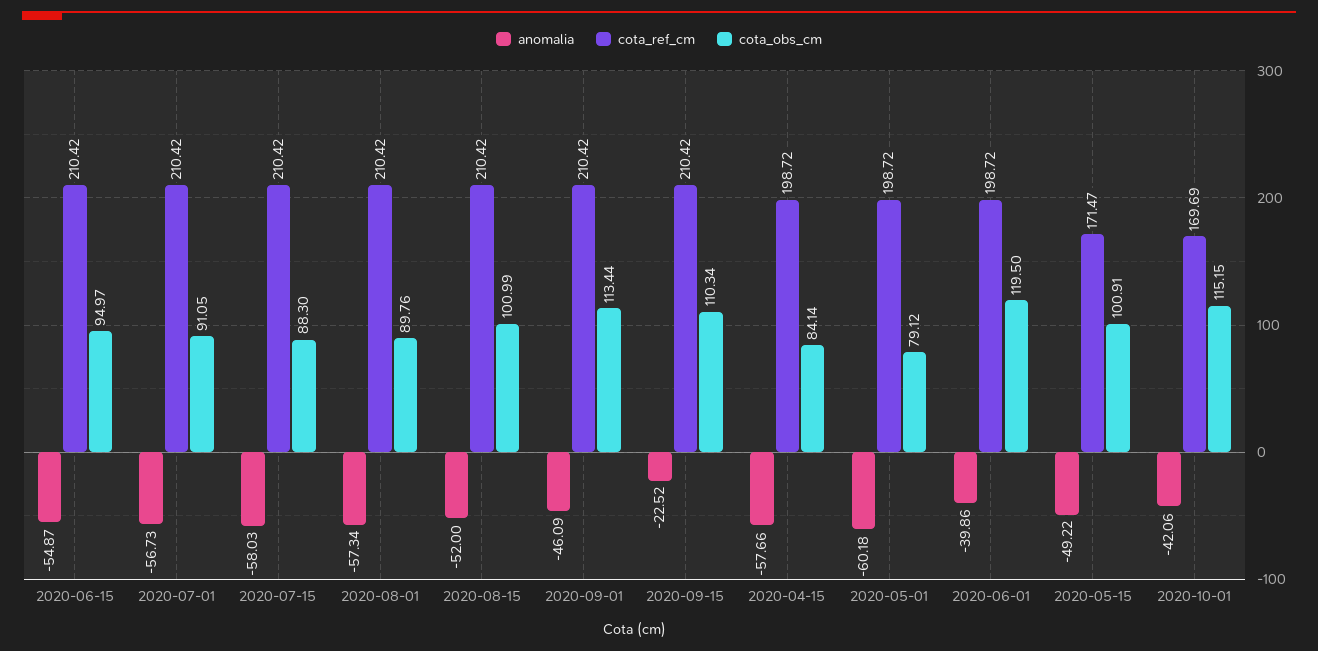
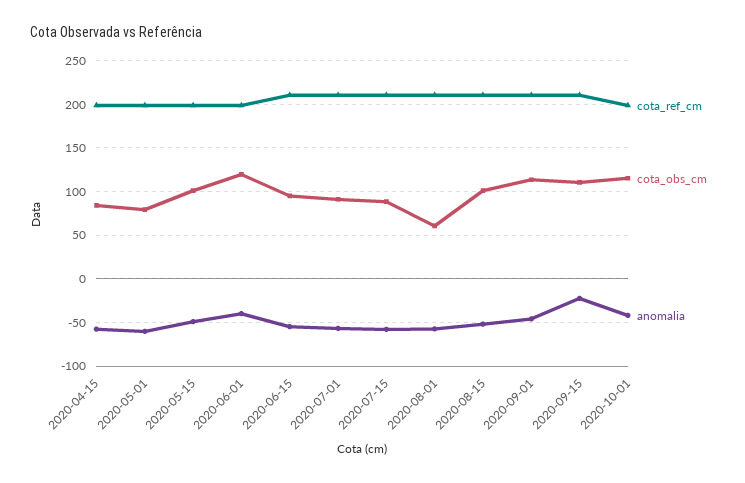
  {
    "anomalia": {
      "2020-06-15": -54.87,
      "2020-07-01": -56.73,
      "2020-07-15": -58.03,
      "2020-08-01": -57.34,
      "2020-08-15": -52,
      "2020-09-01": -46.09,
      "2020-09-15": -22.52,
      "2020-04-15": -57.66,
      "2020-05-01": -60.18,
      "2020-06-01": -39.86,
      "2020-05-15": -49.22,
      "2020-10-01": -42.06
    },
    "cota_ref_cm": {
      "2020-06-15": 210.42,
      "2020-07-01": 210.42,
      "2020-07-15": 210.42,
      "2020-08-01": 210.42,
      "2020-08-15": 210.42,
      "2020-09-01": 210.42,
      "2020-09-15": 210.42,
      "2020-04-15": 198.72,
      "2020-05-01": 198.72,
      "2020-06-01": 198.72,
-     "2020-05-15": 171.47,
+     "2020-05-15": 200,
-     "2020-10-01": 169.69
+     "2020-10-01": 200
    },
    "cota_obs_cm": {
      "2020-06-15": 94.97,
      "2020-07-01": 91.05,
      "2020-07-15": 88.3,
-     "2020-08-01": 89.76,
+     "2020-08-01": 60,
      "2020-08-15": 100.99,
      "2020-09-01": 113.44,
      "2020-09-15": 110.34,
      "2020-04-15": 84.14,
      "2020-05-01": 79.12,
      "2020-06-01": 119.5,
      "2020-05-15": 100.91,
      "2020-10-01": 115.15
    }
  }

